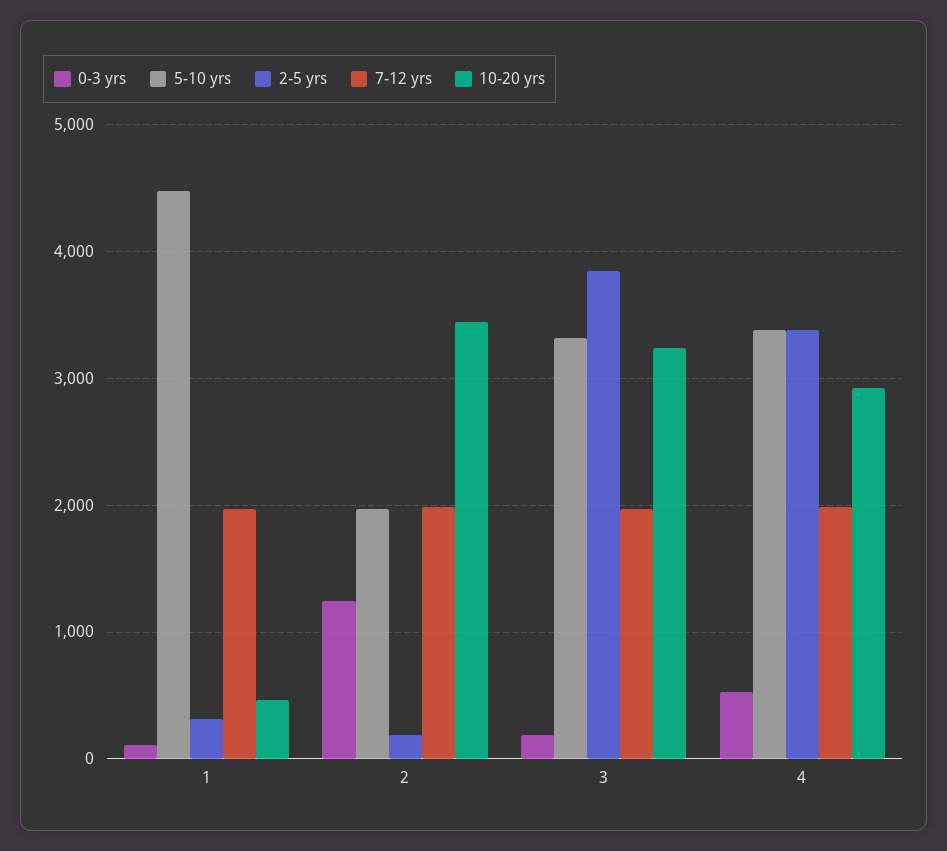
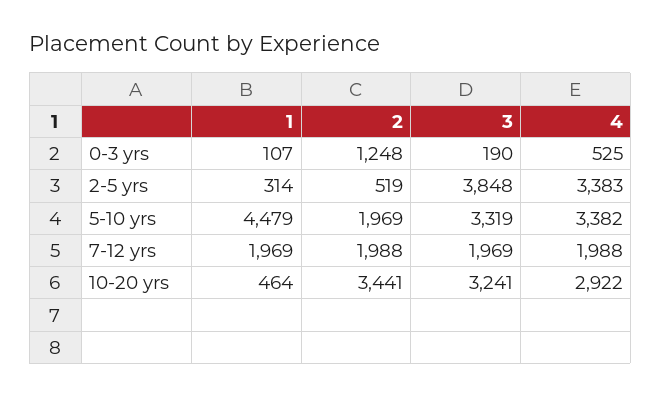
  {
    "0-3 yrs": {
      "1": 107,
      "2": 1248,
      "3": 190,
      "4": 525
    },
    "5-10 yrs": {
      "1": 4479,
      "2": 1969,
      "3": 3319,
      "4": 3382
    },
    "2-5 yrs": {
      "1": 314,
-     "2": 200,
+     "2": 519,
      "3": 3848,
      "4": 3383
    },
    "7-12 yrs": {
      "1": 1969,
      "2": 1988,
      "3": 1969,
      "4": 1988
    },
    "10-20 yrs": {
      "1": 464,
      "2": 3441,
      "3": 3241,
      "4": 2922
    }
  }

